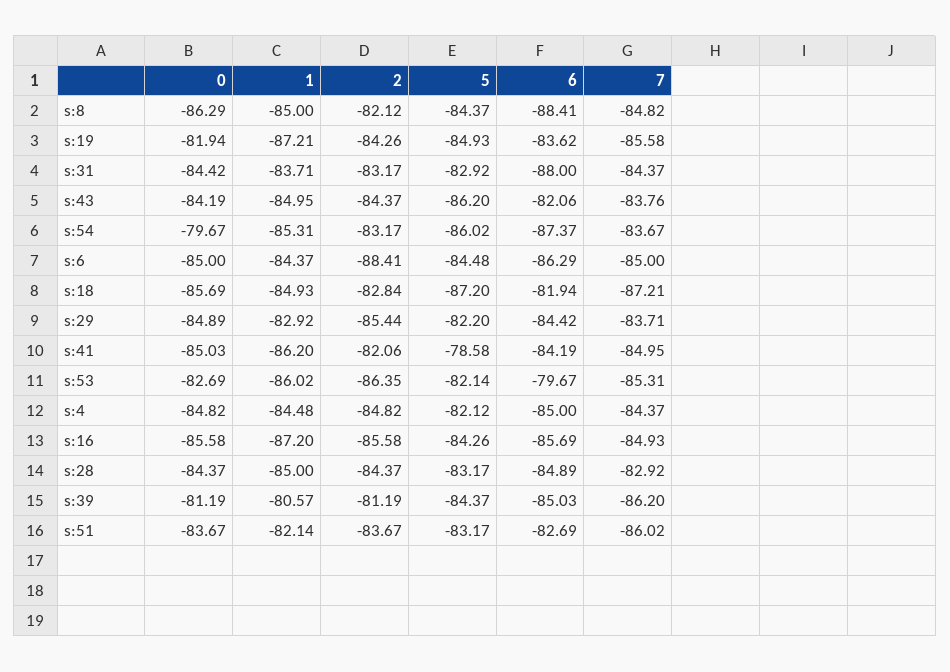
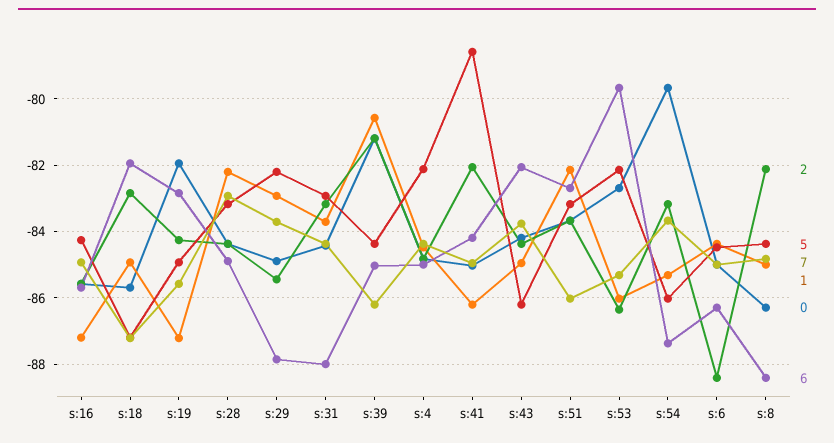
  {
    "0": {
      "s:8": -86.29,
      "s:19": -81.94,
      "s:31": -84.42,
      "s:43": -84.19,
      "s:54": -79.67,
      "s:6": -85,
      "s:18": -85.69,
      "s:29": -84.89,
      "s:41": -85.03,
      "s:53": -82.69,
      "s:4": -84.82,
      "s:16": -85.58,
      "s:28": -84.37,
      "s:39": -81.19,
      "s:51": -83.67
    },
    "1": {
      "s:8": -85,
      "s:19": -87.21,
      "s:31": -83.71,
      "s:43": -84.95,
      "s:54": -85.31,
      "s:6": -84.37,
      "s:18": -84.93,
      "s:29": -82.92,
      "s:41": -86.2,
      "s:53": -86.02,
      "s:4": -84.48,
      "s:16": -87.2,
-     "s:28": -85,
+     "s:28": -82.2,
      "s:39": -80.57,
      "s:51": -82.14
    },
    "2": {
      "s:8": -82.12,
      "s:19": -84.26,
      "s:31": -83.17,
      "s:43": -84.37,
      "s:54": -83.17,
      "s:6": -88.41,
      "s:18": -82.84,
      "s:29": -85.44,
      "s:41": -82.06,
      "s:53": -86.35,
      "s:4": -84.82,
      "s:16": -85.58,
      "s:28": -84.37,
      "s:39": -81.19,
      "s:51": -83.67
    },
    "5": {
      "s:8": -84.37,
      "s:19": -84.93,
      "s:31": -82.92,
      "s:43": -86.2,
      "s:54": -86.02,
      "s:6": -84.48,
      "s:18": -87.2,
      "s:29": -82.2,
      "s:41": -78.58,
      "s:53": -82.14,
      "s:4": -82.12,
      "s:16": -84.26,
      "s:28": -83.17,
      "s:39": -84.37,
      "s:51": -83.17
    },
    "6": {
      "s:8": -88.41,
-     "s:19": -83.62,
+     "s:19": -82.8,
      "s:31": -88,
      "s:43": -82.06,
      "s:54": -87.37,
      "s:6": -86.29,
      "s:18": -81.94,
-     "s:29": -84.42,
+     "s:29": -87.8,
      "s:41": -84.19,
      "s:53": -79.67,
      "s:4": -85,
      "s:16": -85.69,
      "s:28": -84.89,
      "s:39": -85.03,
      "s:51": -82.69
    },
    "7": {
      "s:8": -84.82,
      "s:19": -85.58,
      "s:31": -84.37,
      "s:43": -83.76,
      "s:54": -83.67,
      "s:6": -85,
      "s:18": -87.21,
      "s:29": -83.71,
      "s:41": -84.95,
      "s:53": -85.31,
      "s:4": -84.37,
      "s:16": -84.93,
      "s:28": -82.92,
      "s:39": -86.2,
      "s:51": -86.02
    }
  }

